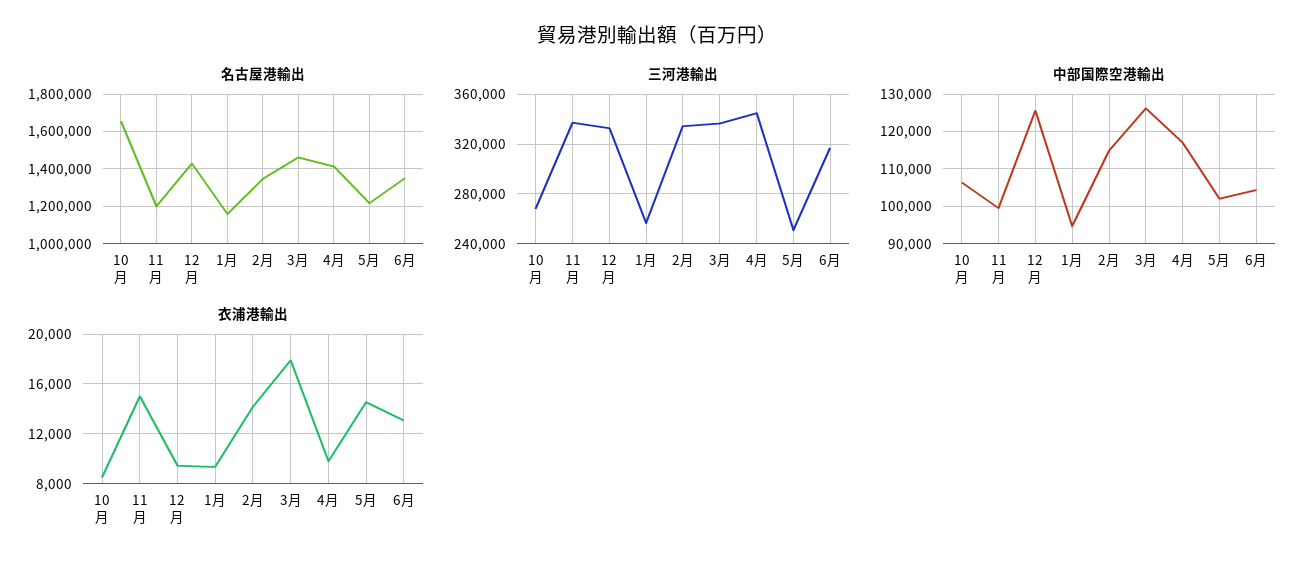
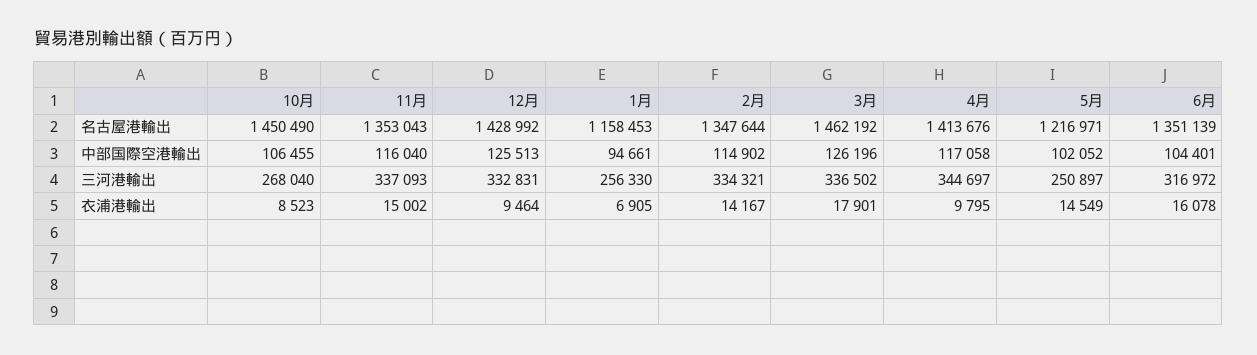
  {
    "名古屋港輸出": {
-     "10月": 1650000,
+     "10月": 1450490,
-     "11月": 1200000,
+     "11月": 1353043,
      "12月": 1428992,
      "1月": 1158453,
      "2月": 1347644,
      "3月": 1462192,
      "4月": 1413676,
      "5月": 1216971,
      "6月": 1351139
    },
    "三河港輸出": {
      "10月": 268040,
      "11月": 337093,
      "12月": 332831,
      "1月": 256330,
      "2月": 334321,
      "3月": 336502,
      "4月": 344697,
      "5月": 250897,
      "6月": 316972
    },
    "中部国際空港輸出": {
      "10月": 106455,
-     "11月": 100000,
+     "11月": 116040,
      "12月": 125513,
      "1月": 94661,
      "2月": 114902,
      "3月": 126196,
      "4月": 117058,
      "5月": 102052,
      "6月": 104401
    },
    "衣浦港輸出": {
      "10月": 8523,
      "11月": 15002,
      "12月": 9464,
-     "1月": 9500,
+     "1月": 6905,
      "2月": 14167,
      "3月": 17901,
      "4月": 9795,
      "5月": 14549,
-     "6月": 13000
+     "6月": 16078
    }
  }

